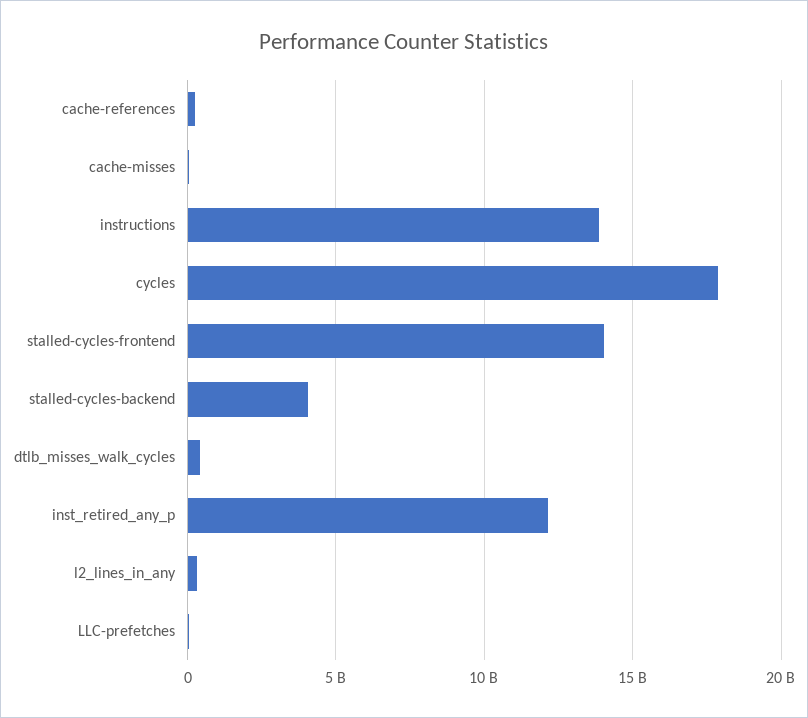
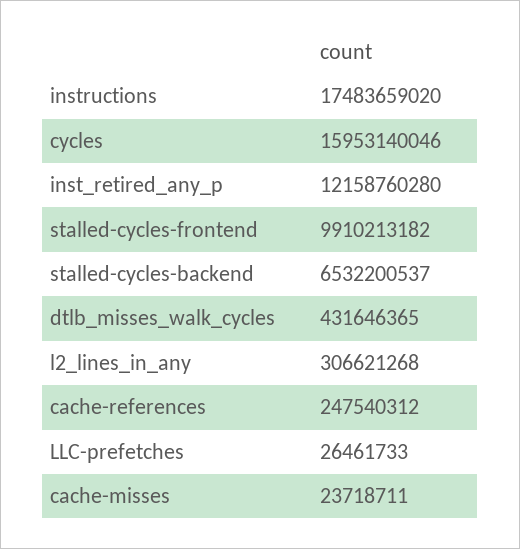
  {
    "cache-references": 247540312,
    "cache-misses": 23718711,
-   "instructions": 14000000000,
+   "instructions": 17483659020,
-   "cycles": 18000000000,
+   "cycles": 15953140046,
-   "stalled-cycles-frontend": 14000000000,
+   "stalled-cycles-frontend": 9910213182,
-   "stalled-cycles-backend": 4000000000,
+   "stalled-cycles-backend": 6532200537,
    "dtlb_misses_walk_cycles": 431646365,
    "inst_retired_any_p": 12158760280,
    "l2_lines_in_any": 306621268,
    "LLC-prefetches": 26461733
  }

